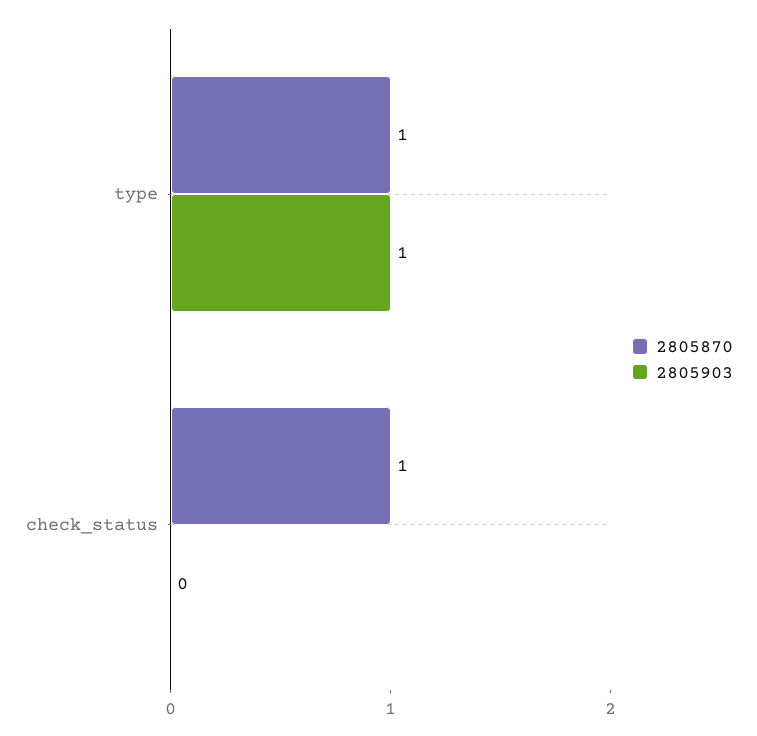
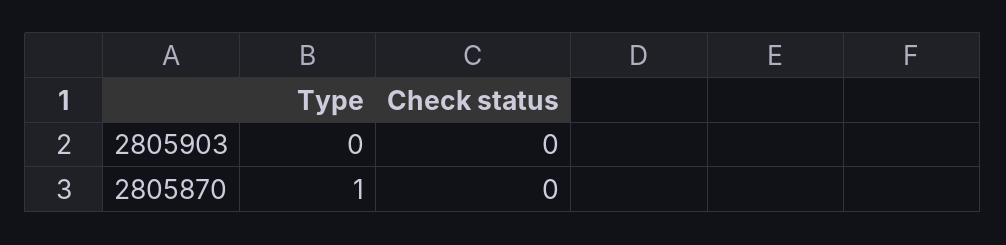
  {
    "2805870": {
      "type": 1,
-     "check_status": 1
+     "check_status": 0
    },
    "2805903": {
-     "type": 1,
+     "type": 0,
      "check_status": 0
    }
  }

